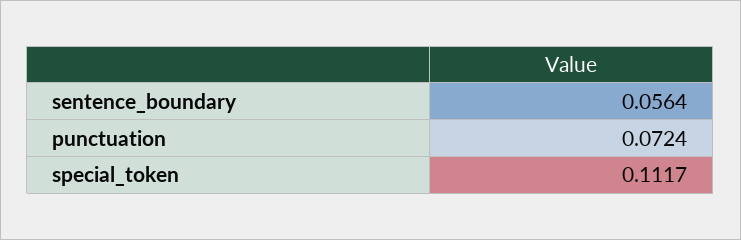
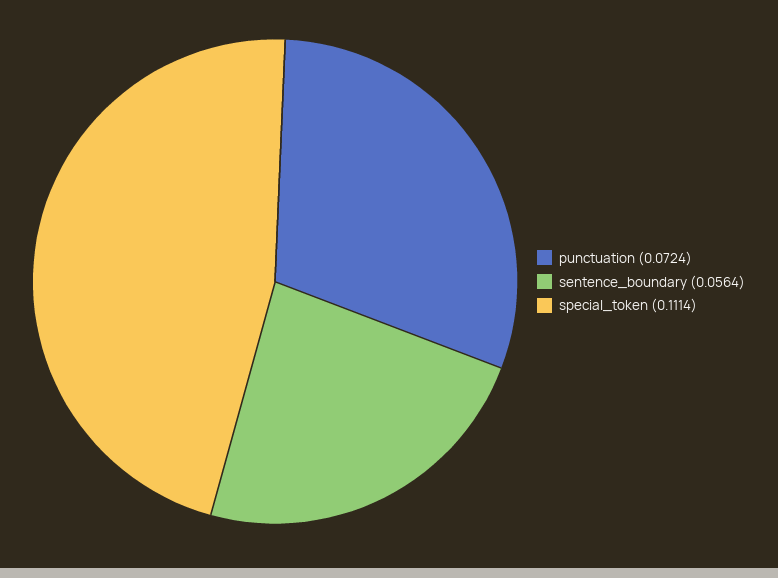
  {
    "sentence_boundary": 0.0564,
    "punctuation": 0.0724,
-   "special_token": 0.1117
+   "special_token": 0.1114
  }

